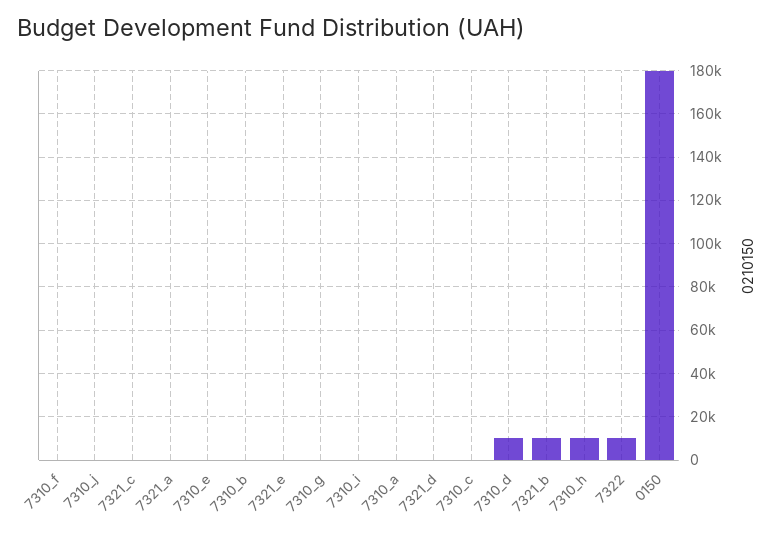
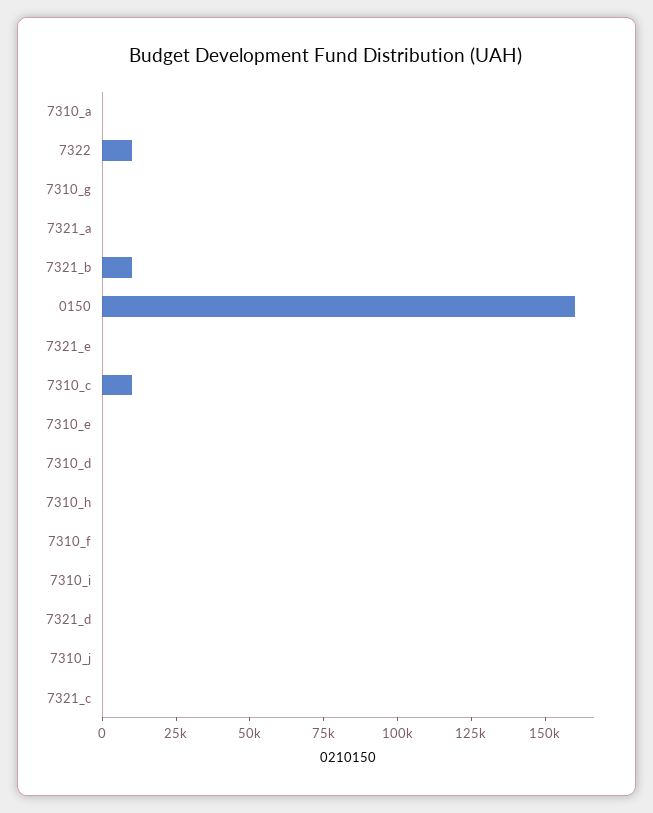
  {
    "7310_f": 0,
    "7310_j": 0,
    "7321_c": 0,
    "7321_a": 0,
    "7310_e": 0,
-   "7310_b": 0,
    "7321_e": 0,
    "7310_g": 0,
    "7310_i": 0,
    "7310_a": 0,
    "7321_d": 0,
-   "7310_c": 0,
+   "7310_c": 10000,
-   "7310_d": 10000,
+   "7310_d": 0,
    "7321_b": 10000,
-   "7310_h": 10000,
+   "7310_h": 0,
    "7322": 10000,
-   "0150": 180000
+   "0150": 160000
  }

